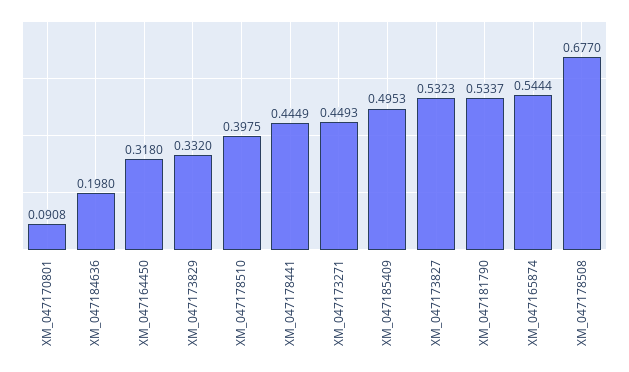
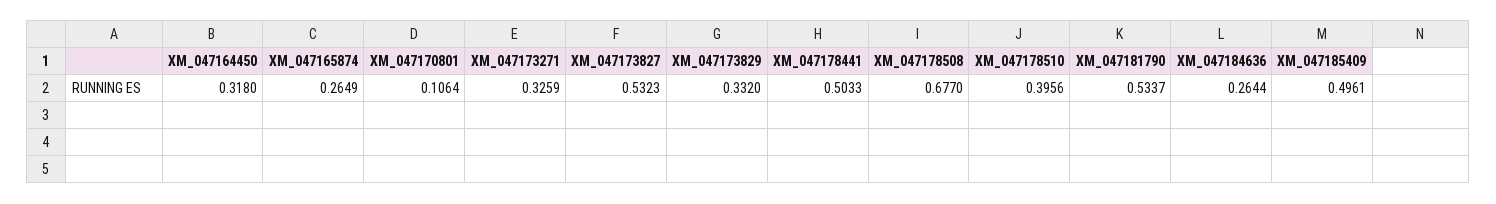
  {
-   "XM_047170801": 0.0908,
+   "XM_047170801": 0.1064,
-   "XM_047184636": 0.198,
+   "XM_047184636": 0.2644,
    "XM_047164450": 0.318,
    "XM_047173829": 0.332,
-   "XM_047178510": 0.3975,
+   "XM_047178510": 0.3956,
-   "XM_047178441": 0.4449,
+   "XM_047178441": 0.5033,
-   "XM_047173271": 0.4493,
+   "XM_047173271": 0.3259,
-   "XM_047185409": 0.4953,
+   "XM_047185409": 0.4961,
    "XM_047173827": 0.5323,
    "XM_047181790": 0.5337,
-   "XM_047165874": 0.5444,
+   "XM_047165874": 0.2649,
    "XM_047178508": 0.677
  }

